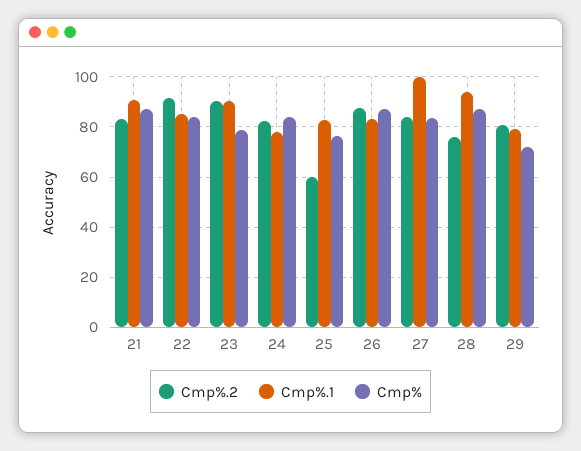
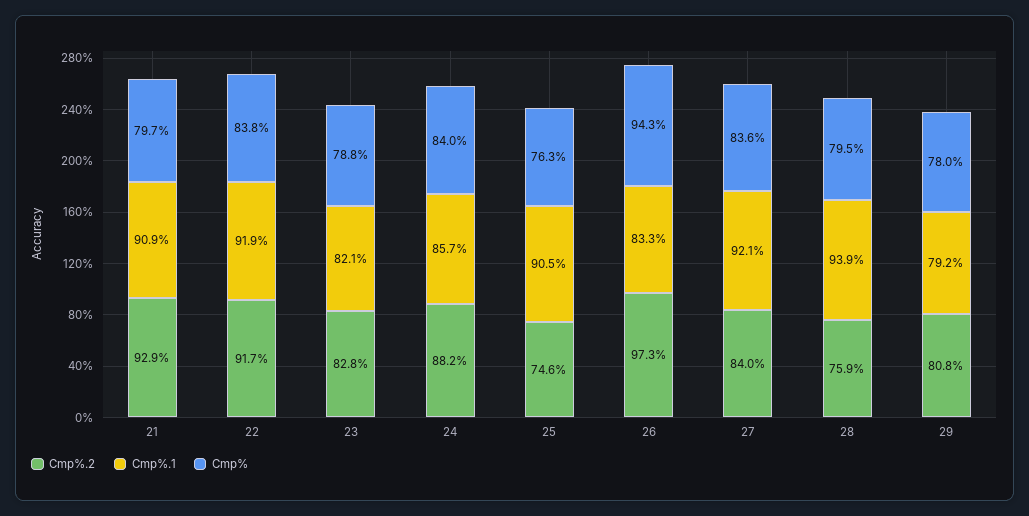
  {
    "Cmp%.2": {
-     "21": 82.5,
+     "21": 92.9,
      "22": 91.7,
-     "23": 90,
+     "23": 82.8,
-     "24": 82.5,
+     "24": 88.2,
-     "25": 60,
+     "25": 74.6,
-     "26": 87.5,
+     "26": 97.3,
      "27": 84,
      "28": 75.9,
      "29": 80.8
    },
    "Cmp%.1": {
      "21": 90.9,
-     "22": 85,
+     "22": 91.9,
-     "23": 90,
+     "23": 82.1,
-     "24": 77.5,
+     "24": 85.7,
-     "25": 82.5,
+     "25": 90.5,
      "26": 83.3,
-     "27": 100,
+     "27": 92.1,
      "28": 93.9,
      "29": 79.2
    },
    "Cmp%": {
-     "21": 87.5,
+     "21": 79.7,
      "22": 83.8,
      "23": 78.8,
      "24": 84,
      "25": 76.3,
-     "26": 87.5,
+     "26": 94.3,
      "27": 83.6,
-     "28": 87.5,
+     "28": 79.5,
-     "29": 72.5
+     "29": 78
    }
  }

